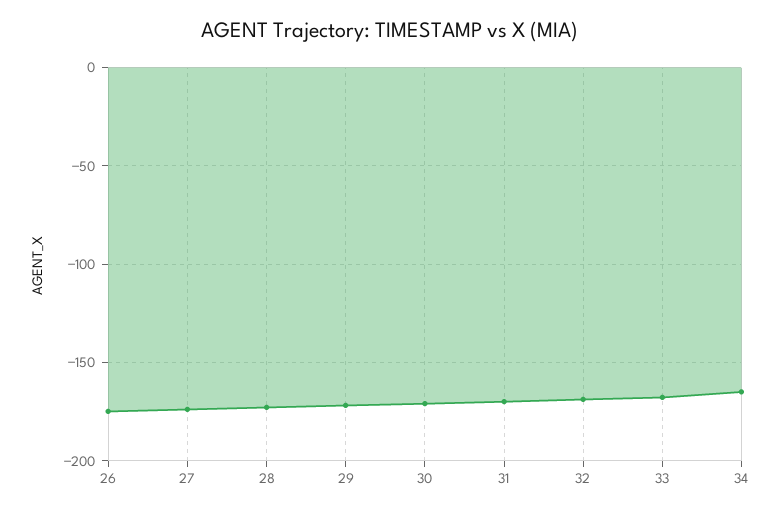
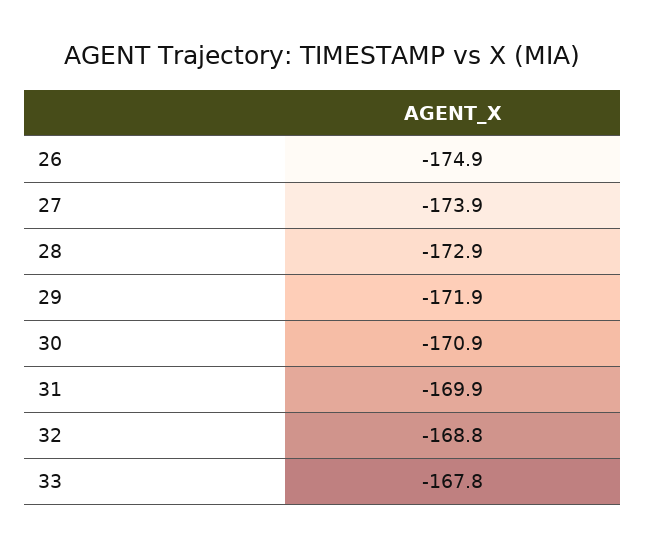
  {
    "26": -174.9,
    "27": -173.9,
    "28": -172.9,
    "29": -171.9,
    "30": -170.9,
    "31": -169.9,
    "32": -168.8,
-   "33": -167.8,
+   "33": -167.8
-   "34": -165
  }

